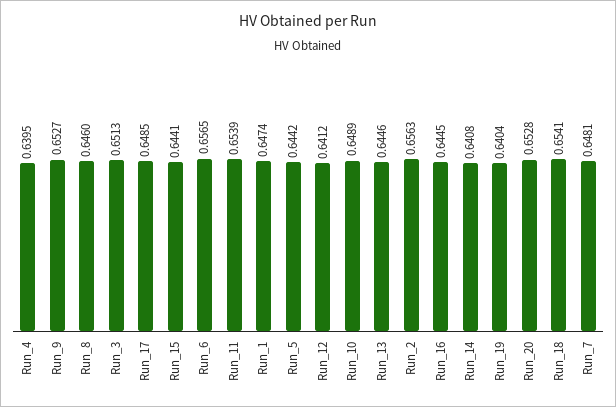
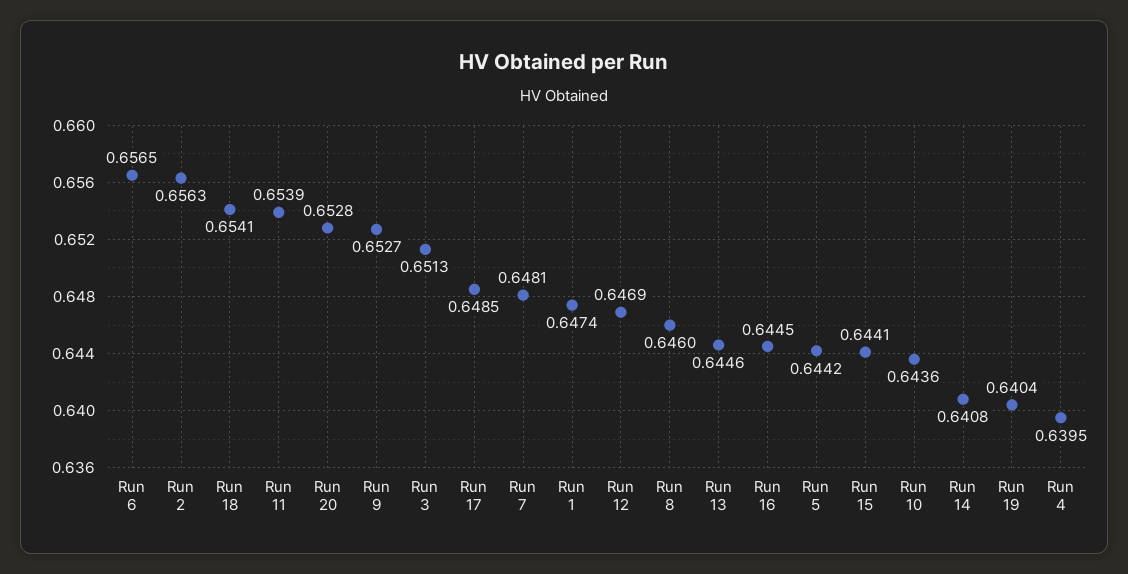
  {
    "Run_4": 0.6395,
    "Run_9": 0.6527,
    "Run_8": 0.646,
    "Run_3": 0.6513,
    "Run_17": 0.6485,
    "Run_15": 0.6441,
    "Run_6": 0.6565,
    "Run_11": 0.6539,
    "Run_1": 0.6474,
    "Run_5": 0.6442,
-   "Run_12": 0.6412,
+   "Run_12": 0.6469,
-   "Run_10": 0.6489,
+   "Run_10": 0.6436,
    "Run_13": 0.6446,
    "Run_2": 0.6563,
    "Run_16": 0.6445,
    "Run_14": 0.6408,
    "Run_19": 0.6404,
    "Run_20": 0.6528,
    "Run_18": 0.6541,
    "Run_7": 0.6481
  }

